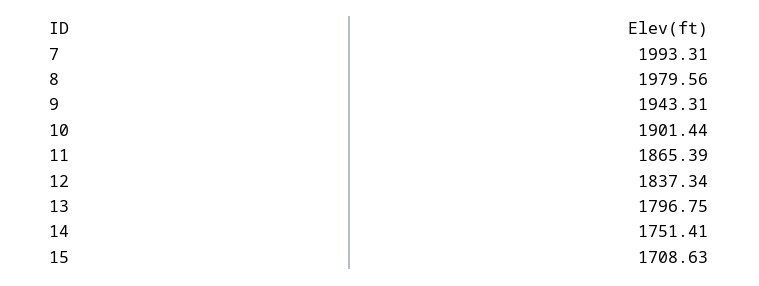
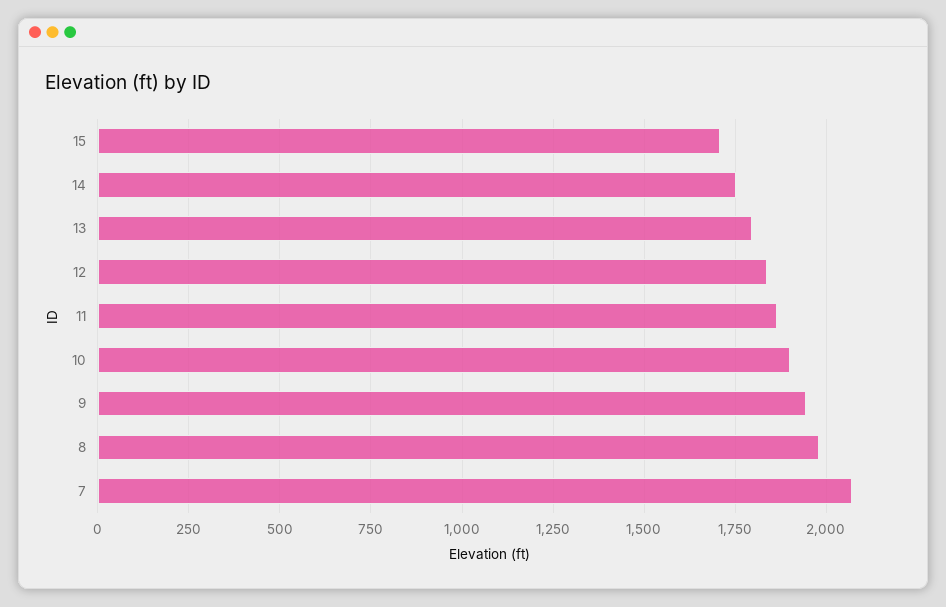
  {
-   "7": 1993.31,
+   "7": 2075,
    "8": 1979.56,
    "9": 1943.31,
    "10": 1901.44,
    "11": 1865.39,
    "12": 1837.34,
    "13": 1796.75,
    "14": 1751.41,
    "15": 1708.63
  }

